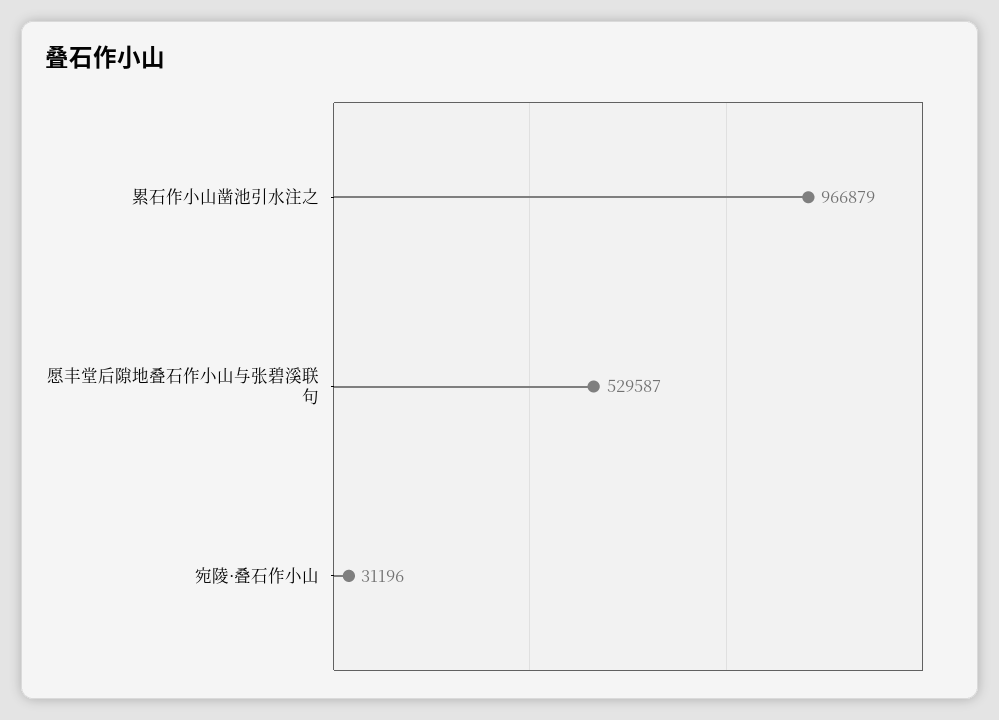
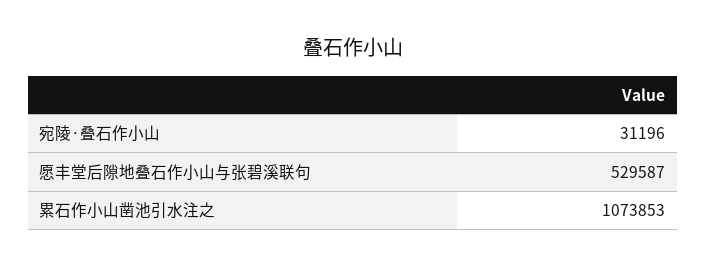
  {
-   "累石作小山凿池引水注之": 966879,
+   "累石作小山凿池引水注之": 1073853,
    "愿丰堂后隙地叠石作小山与张碧溪联句": 529587,
    "宛陵·叠石作小山": 31196
  }

